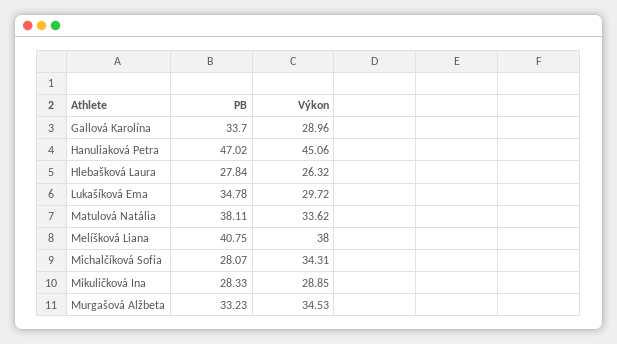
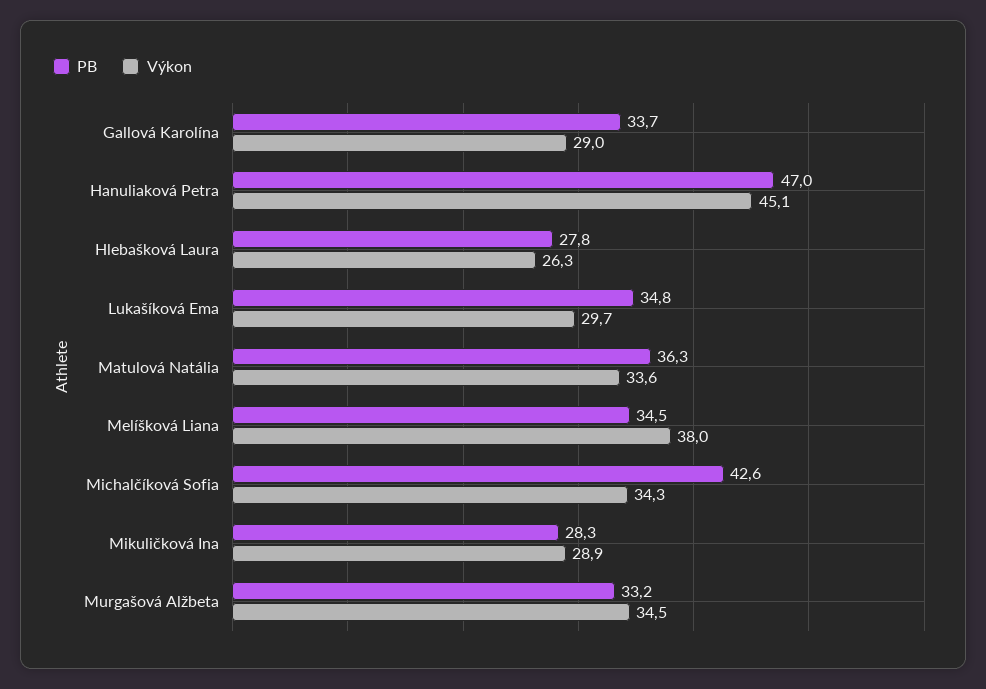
  {
    "PB": {
      "Gallová Karolína": 33.7,
      "Hanuliaková Petra": 47.02,
      "Hlebašková Laura": 27.84,
      "Lukašíková Ema": 34.78,
-     "Matulová Natália": 38.11,
+     "Matulová Natália": 36.3,
-     "Melíšková Liana": 40.75,
+     "Melíšková Liana": 34.5,
-     "Michalčíková Sofia": 28.07,
+     "Michalčíková Sofia": 42.6,
      "Mikuličková Ina": 28.33,
      "Murgašová Alžbeta": 33.23
    },
    "Výkon": {
      "Gallová Karolína": 28.96,
      "Hanuliaková Petra": 45.06,
      "Hlebašková Laura": 26.32,
      "Lukašíková Ema": 29.72,
      "Matulová Natália": 33.62,
      "Melíšková Liana": 38,
      "Michalčíková Sofia": 34.31,
      "Mikuličková Ina": 28.85,
      "Murgašová Alžbeta": 34.53
    }
  }

